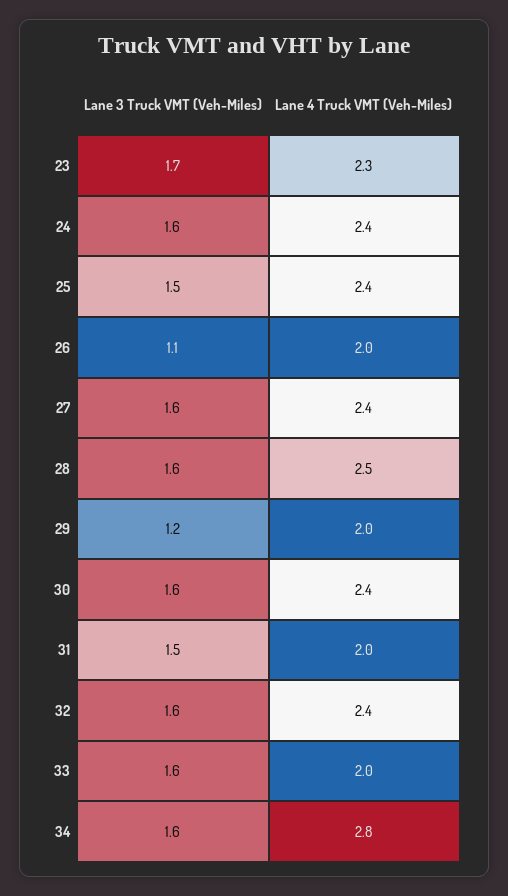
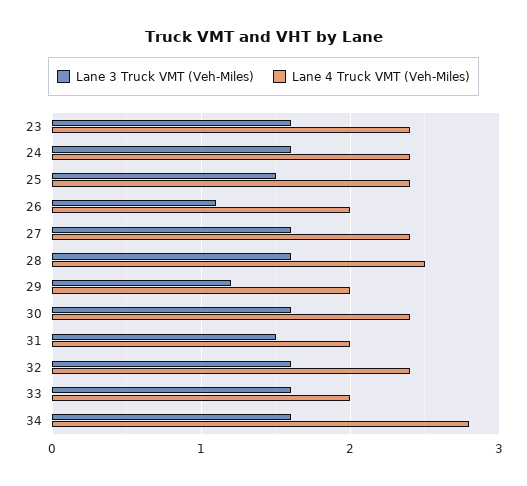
  {
    "Lane 3 Truck VMT (Veh-Miles)": {
-     "23": 1.7,
+     "23": 1.6,
      "24": 1.6,
      "25": 1.5,
      "26": 1.1,
      "27": 1.6,
      "28": 1.6,
      "29": 1.2,
      "30": 1.6,
      "31": 1.5,
      "32": 1.6,
      "33": 1.6,
      "34": 1.6
    },
    "Lane 4 Truck VMT (Veh-Miles)": {
-     "23": 2.3,
+     "23": 2.4,
      "24": 2.4,
      "25": 2.4,
      "26": 2,
      "27": 2.4,
      "28": 2.5,
      "29": 2,
      "30": 2.4,
      "31": 2,
      "32": 2.4,
      "33": 2,
      "34": 2.8
    }
  }

